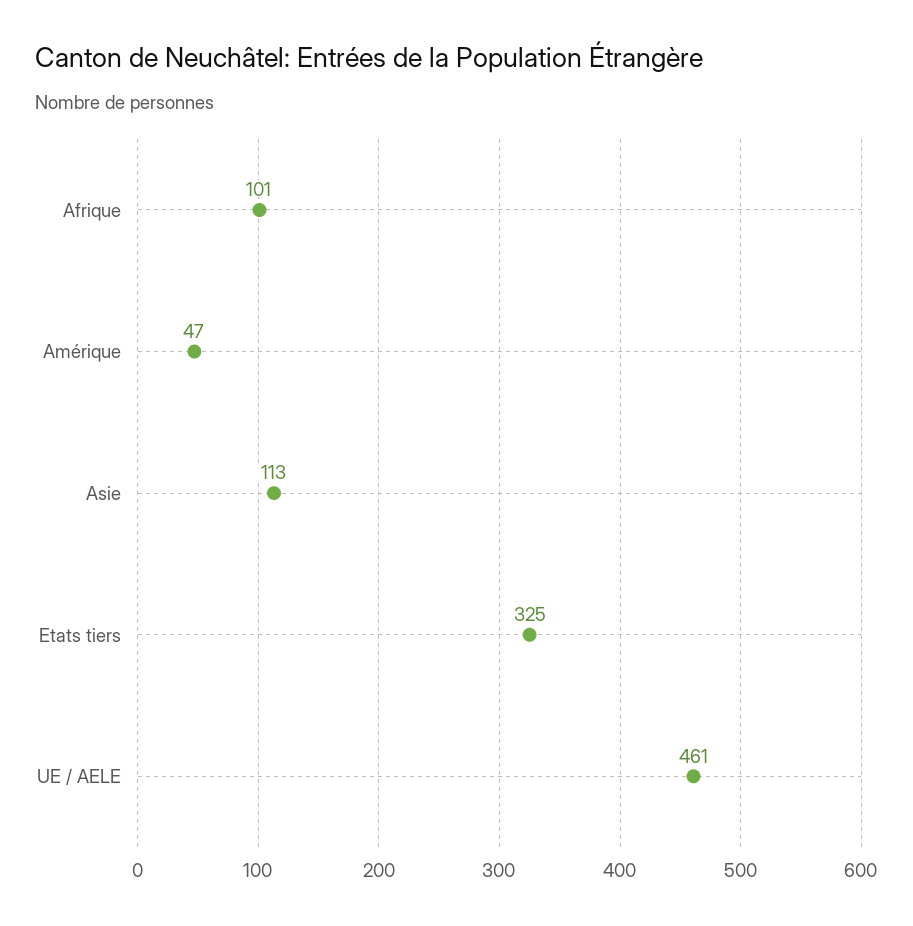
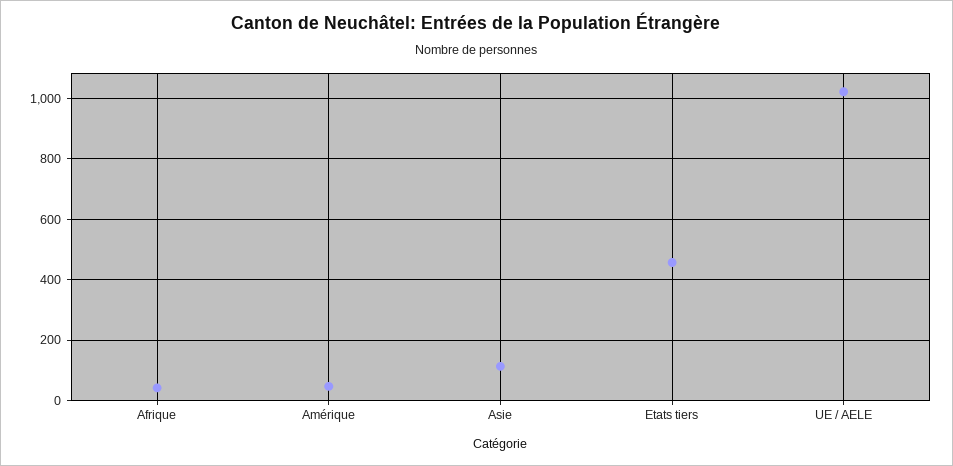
  {
-   "Afrique": 101,
+   "Afrique": 40,
    "Amérique": 47,
    "Asie": 113,
-   "Etats tiers": 325,
+   "Etats tiers": 460,
-   "UE / AELE": 461
+   "UE / AELE": 1020
  }

